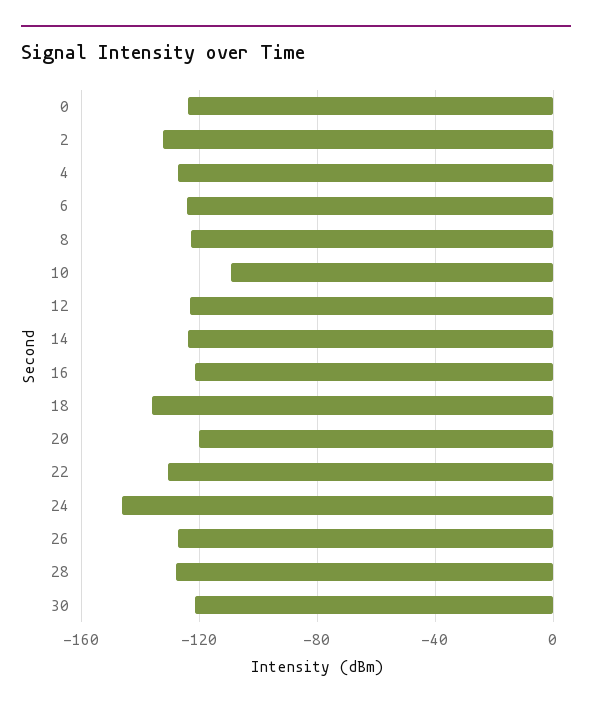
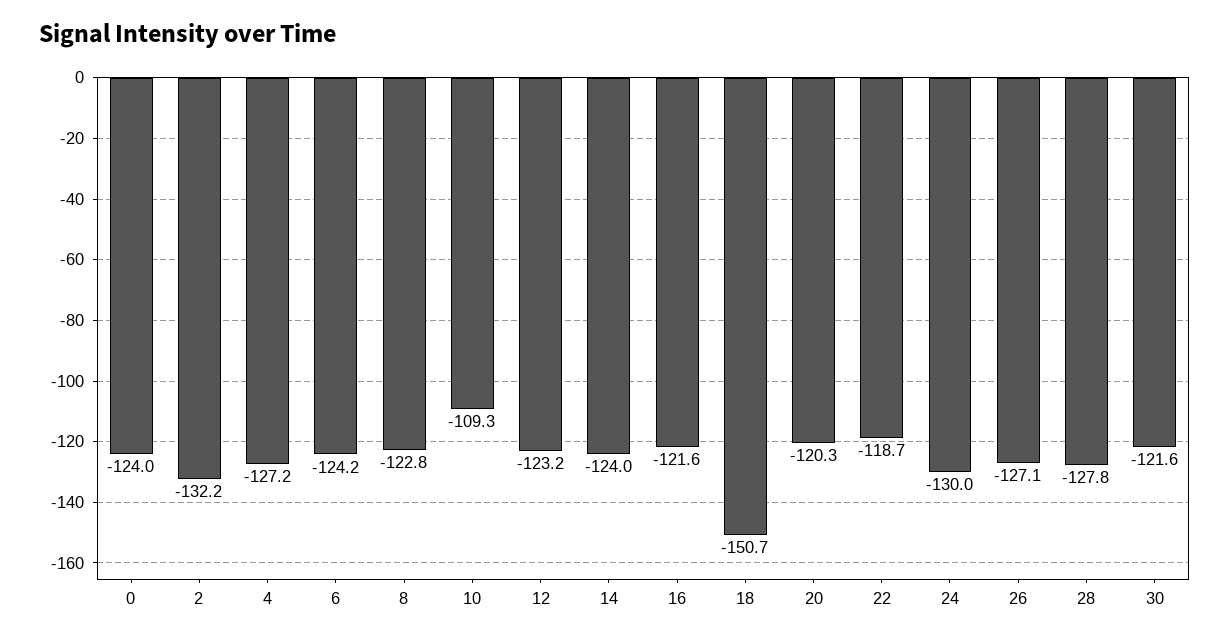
  {
    "0": -124,
    "2": -132.2,
    "4": -127.2,
    "6": -124.2,
    "8": -122.8,
    "10": -109.3,
    "12": -123.2,
    "14": -124,
    "16": -121.6,
-   "18": -135,
+   "18": -150.7,
    "20": -120.3,
-   "22": -130,
+   "22": -118.7,
-   "24": -145,
+   "24": -130,
    "26": -127.1,
    "28": -127.8,
    "30": -121.6
  }

